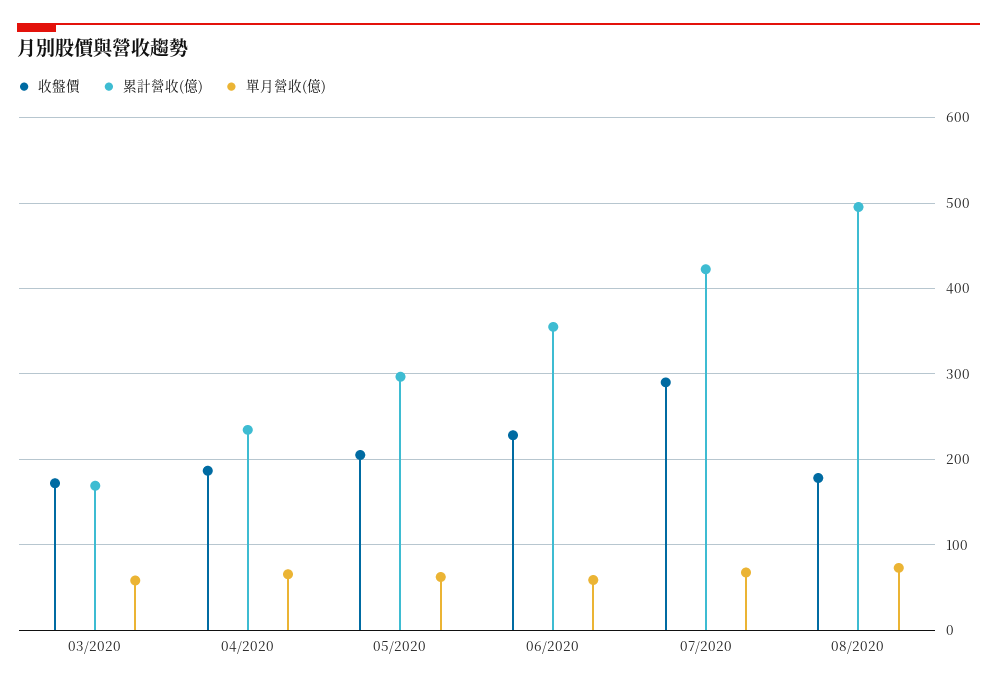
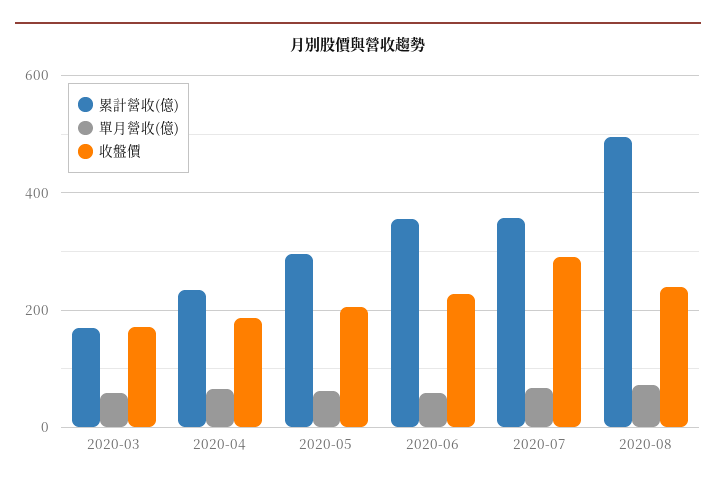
  {
    "收盤價": {
      "03/2020": 170,
      "04/2020": 190,
      "05/2020": 210,
      "06/2020": 230,
      "07/2020": 290,
-     "08/2020": 180
+     "08/2020": 240
    },
    "累計營收(億)": {
      "03/2020": 170,
      "04/2020": 230,
      "05/2020": 300,
      "06/2020": 360,
-     "07/2020": 420,
+     "07/2020": 360,
      "08/2020": 500
    },
    "單月營收(億)": {
      "03/2020": 60,
      "04/2020": 70,
      "05/2020": 60,
      "06/2020": 60,
      "07/2020": 70,
      "08/2020": 70
    }
  }

